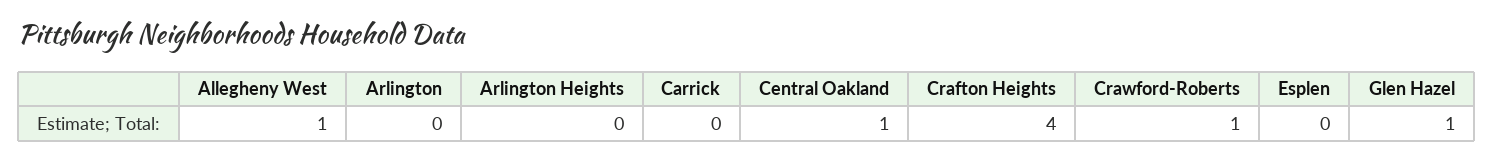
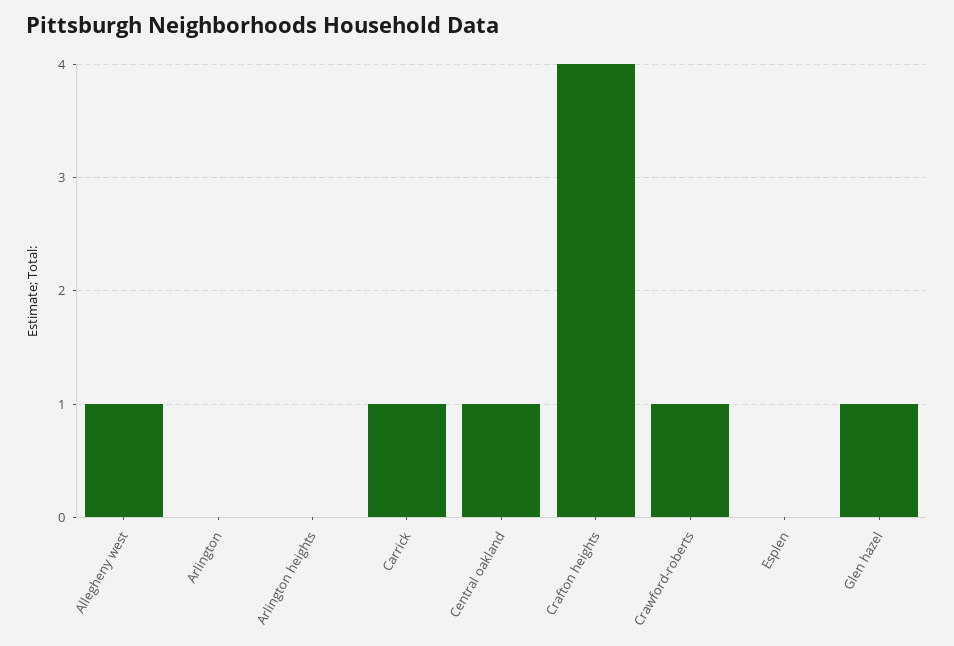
  {
    "Allegheny West": 1,
    "Arlington": 0,
    "Arlington Heights": 0,
-   "Carrick": 0,
+   "Carrick": 1,
    "Central Oakland": 1,
    "Crafton Heights": 4,
    "Crawford-Roberts": 1,
    "Esplen": 0,
    "Glen Hazel": 1
  }

